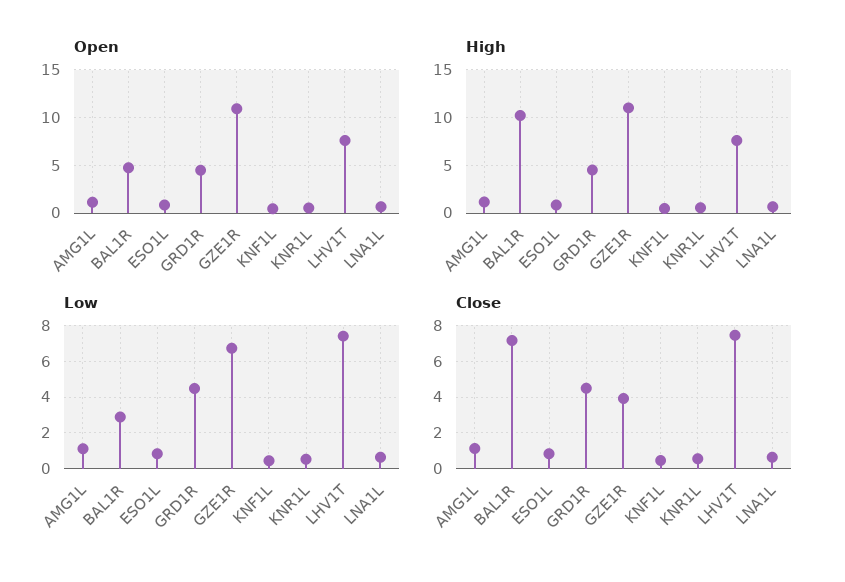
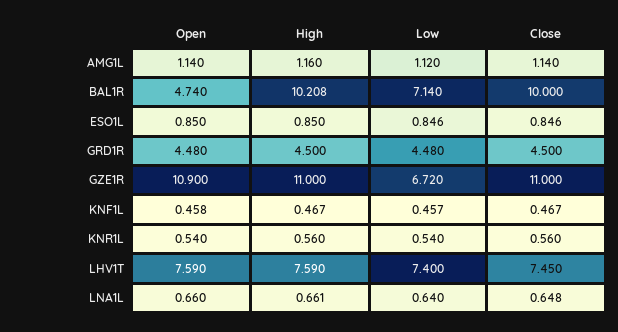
  {
    "Open": {
      "AMG1L": 1.14,
      "BAL1R": 4.74,
      "ESO1L": 0.85,
      "GRD1R": 4.48,
      "GZE1R": 10.9,
      "KNF1L": 0.458,
      "KNR1L": 0.54,
      "LHV1T": 7.59,
      "LNA1L": 0.66
    },
    "High": {
      "AMG1L": 1.16,
      "BAL1R": 10.208,
      "ESO1L": 0.85,
      "GRD1R": 4.5,
      "GZE1R": 11,
      "KNF1L": 0.467,
      "KNR1L": 0.56,
      "LHV1T": 7.59,
      "LNA1L": 0.661
    },
    "Low": {
      "AMG1L": 1.12,
-     "BAL1R": 3,
+     "BAL1R": 7.14,
      "ESO1L": 0.846,
      "GRD1R": 4.48,
      "GZE1R": 6.72,
      "KNF1L": 0.457,
      "KNR1L": 0.54,
      "LHV1T": 7.4,
      "LNA1L": 0.64
    },
    "Close": {
      "AMG1L": 1.14,
-     "BAL1R": 7,
+     "BAL1R": 10,
      "ESO1L": 0.846,
      "GRD1R": 4.5,
-     "GZE1R": 4,
+     "GZE1R": 11,
      "KNF1L": 0.467,
      "KNR1L": 0.56,
      "LHV1T": 7.45,
      "LNA1L": 0.648
    }
  }

